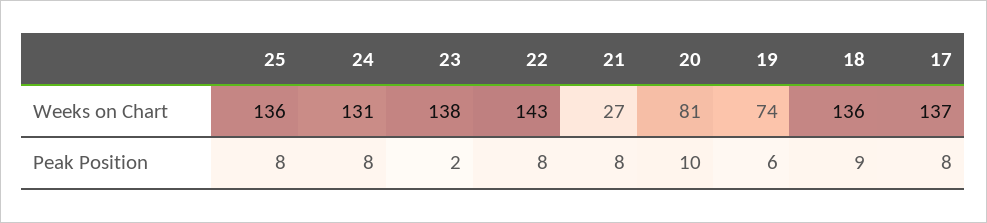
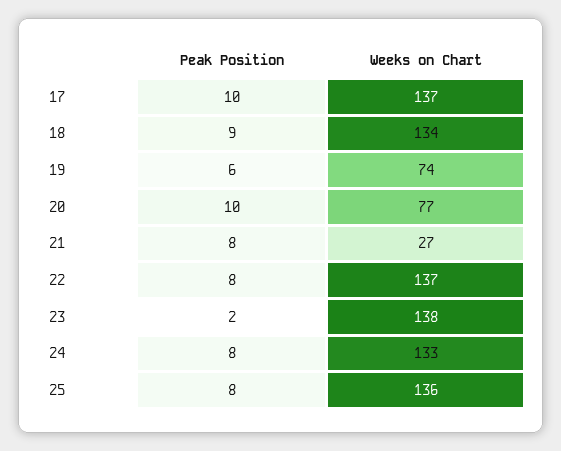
  {
    "25": {
      "Weeks on Chart": 136,
      "Peak Position": 8
    },
    "24": {
-     "Weeks on Chart": 131,
+     "Weeks on Chart": 133,
      "Peak Position": 8
    },
    "23": {
      "Weeks on Chart": 138,
      "Peak Position": 2
    },
    "22": {
-     "Weeks on Chart": 143,
+     "Weeks on Chart": 137,
      "Peak Position": 8
    },
    "21": {
      "Weeks on Chart": 27,
      "Peak Position": 8
    },
    "20": {
-     "Weeks on Chart": 81,
+     "Weeks on Chart": 77,
      "Peak Position": 10
    },
    "19": {
      "Weeks on Chart": 74,
      "Peak Position": 6
    },
    "18": {
-     "Weeks on Chart": 136,
+     "Weeks on Chart": 134,
      "Peak Position": 9
    },
    "17": {
      "Weeks on Chart": 137,
-     "Peak Position": 8
+     "Peak Position": 10
    }
  }

